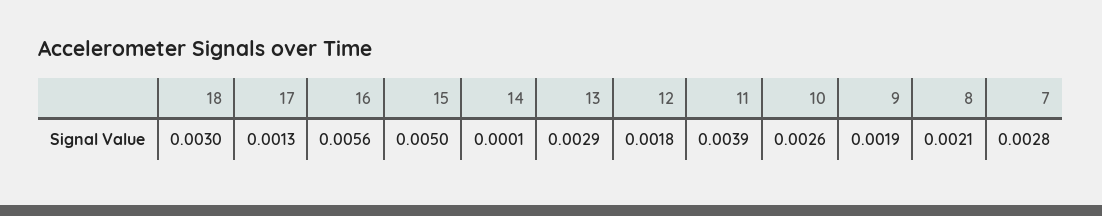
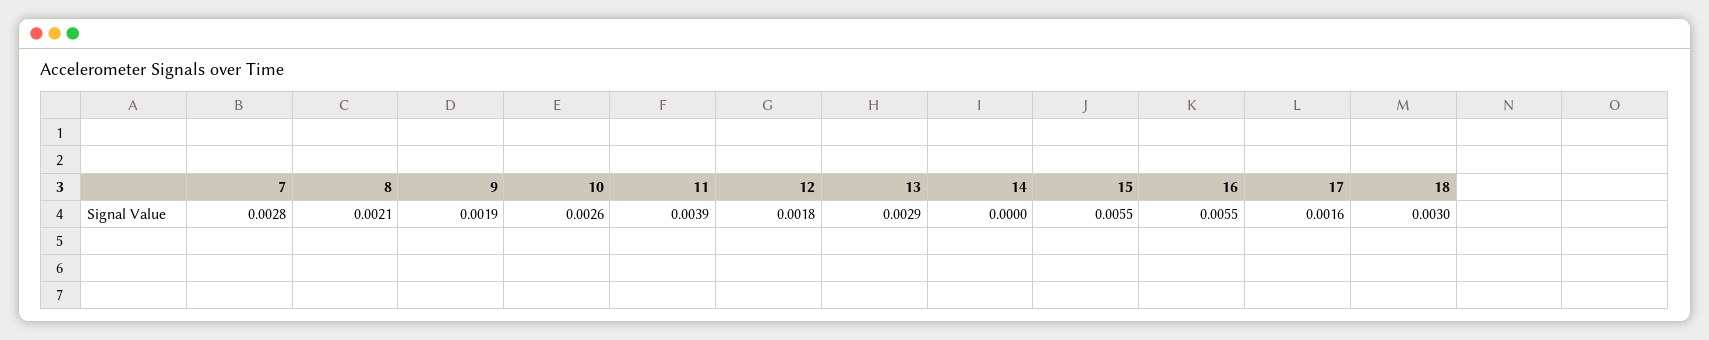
  {
    "18": 0.003,
-   "17": 0.0013,
+   "17": 0.0016,
-   "16": 0.0056,
+   "16": 0.0055,
-   "15": 0.005,
+   "15": 0.0055,
-   "14": 0.0001,
+   "14": 0,
    "13": 0.0029,
    "12": 0.0018,
    "11": 0.0039,
    "10": 0.0026,
    "9": 0.0019,
    "8": 0.0021,
    "7": 0.0028
  }

